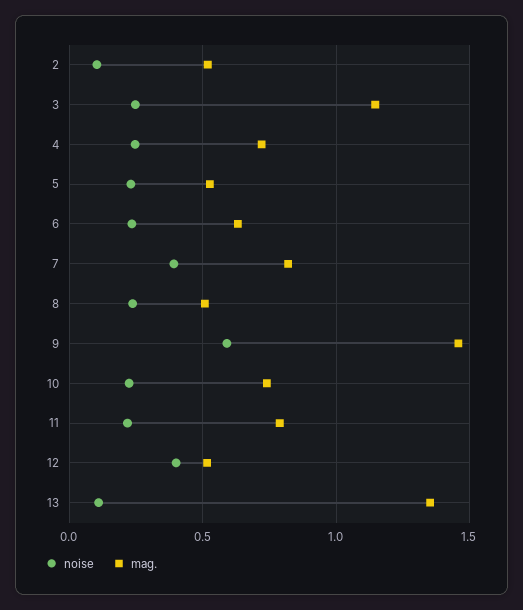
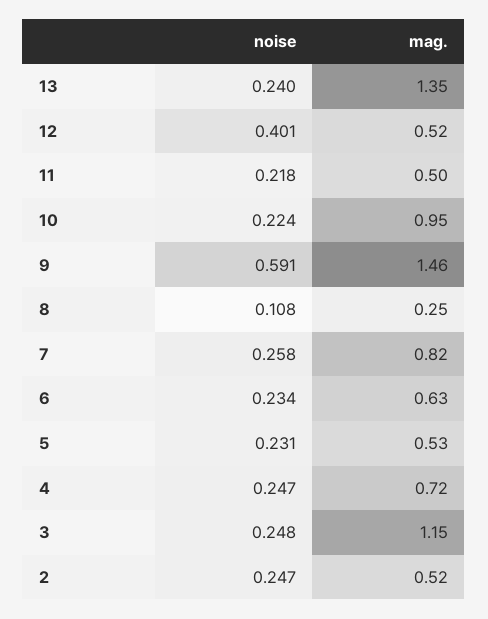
  {
    "noise": {
-     "2": 0.1,
+     "2": 0.247,
      "3": 0.248,
      "4": 0.247,
      "5": 0.231,
      "6": 0.234,
-     "7": 0.4,
+     "7": 0.258,
-     "8": 0.25,
+     "8": 0.108,
      "9": 0.591,
      "10": 0.224,
      "11": 0.218,
      "12": 0.401,
-     "13": 0.1
+     "13": 0.24
    },
    "mag.": {
      "2": 0.52,
      "3": 1.15,
      "4": 0.72,
      "5": 0.53,
      "6": 0.63,
      "7": 0.82,
-     "8": 0.5,
+     "8": 0.25,
      "9": 1.46,
-     "10": 0.75,
+     "10": 0.95,
-     "11": 0.8,
+     "11": 0.5,
      "12": 0.52,
      "13": 1.35
    }
  }

